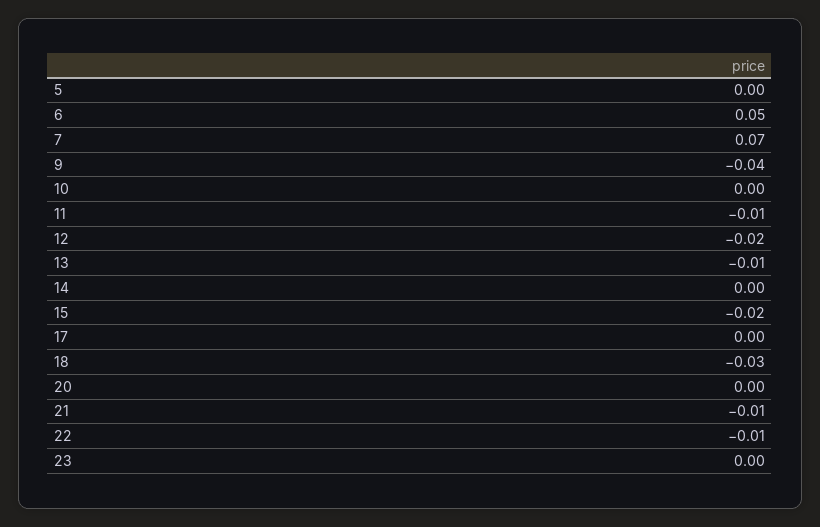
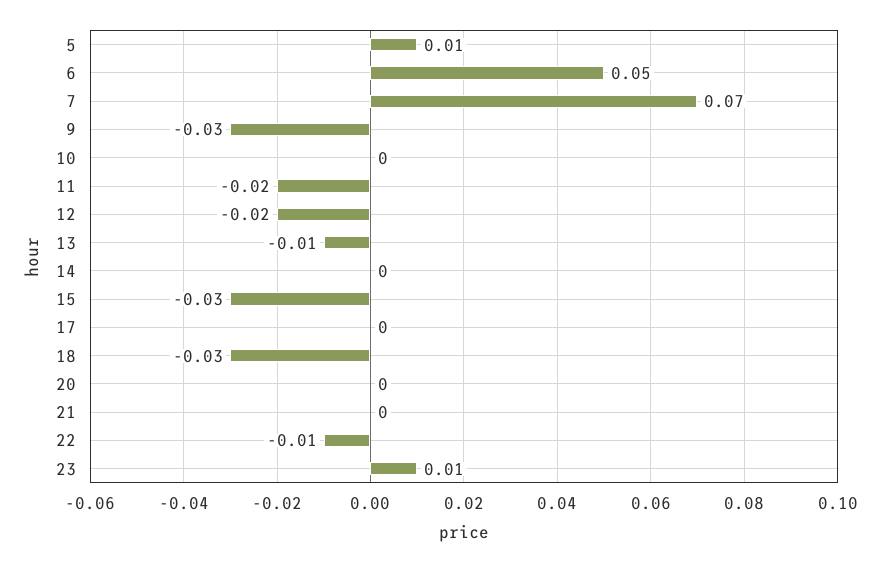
  {
-   "5": 0,
+   "5": 0.01,
    "6": 0.05,
    "7": 0.07,
-   "9": -0.04,
+   "9": -0.03,
    "10": 0,
-   "11": -0.01,
+   "11": -0.02,
    "12": -0.02,
    "13": -0.01,
    "14": 0,
-   "15": -0.02,
+   "15": -0.03,
    "17": 0,
    "18": -0.03,
    "20": 0,
-   "21": -0.01,
+   "21": 0,
    "22": -0.01,
-   "23": 0
+   "23": 0.01
  }

